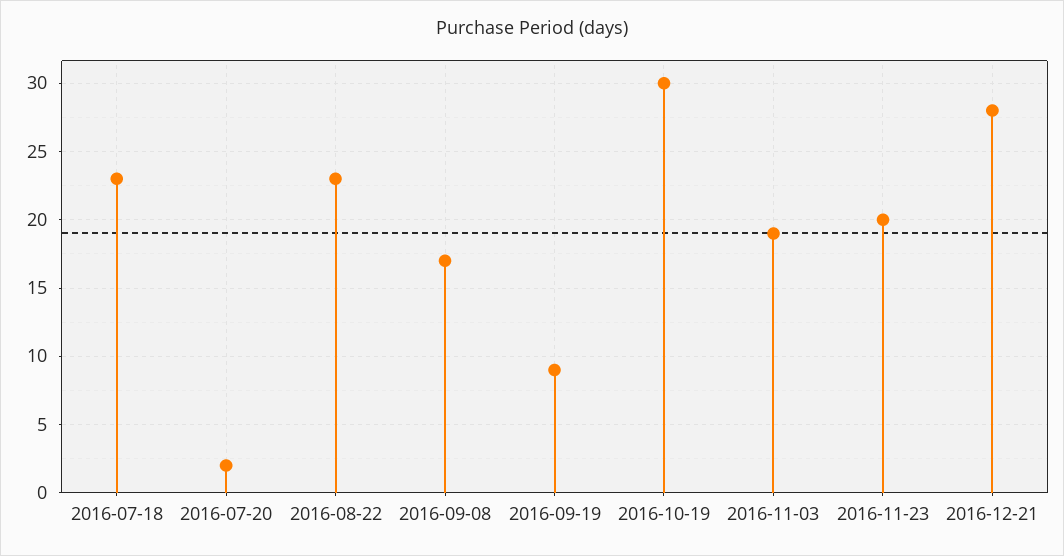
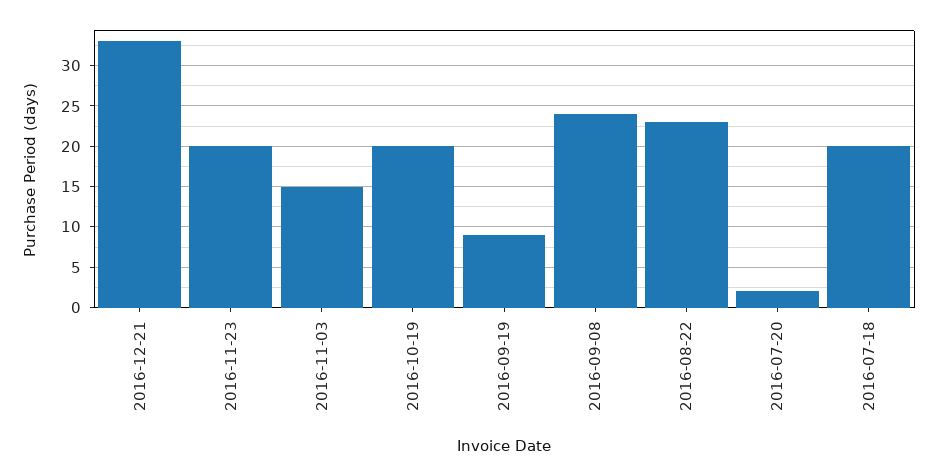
  {
-   "2016-07-18": 23,
+   "2016-07-18": 20,
    "2016-07-20": 2,
    "2016-08-22": 23,
-   "2016-09-08": 17,
+   "2016-09-08": 24,
    "2016-09-19": 9,
-   "2016-10-19": 30,
+   "2016-10-19": 20,
-   "2016-11-03": 19,
+   "2016-11-03": 15,
    "2016-11-23": 20,
-   "2016-12-21": 28
+   "2016-12-21": 33
  }

